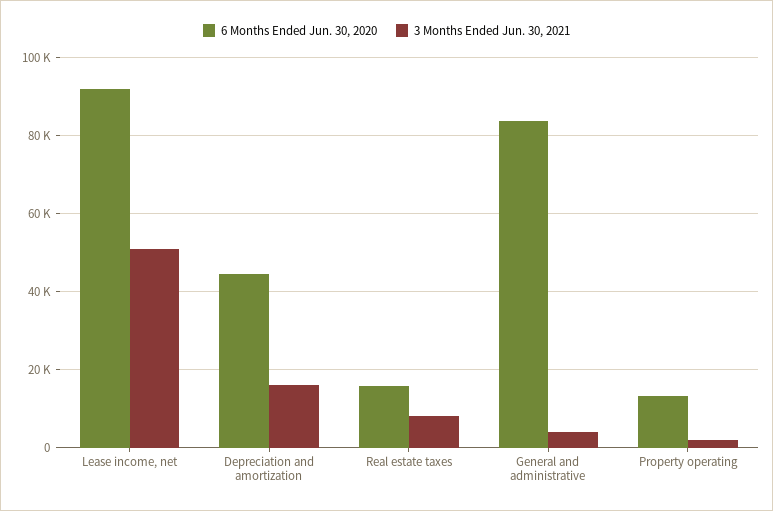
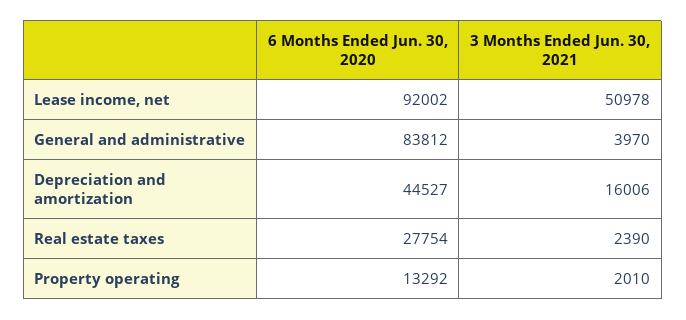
  {
    "6 Months Ended Jun. 30, 2020": {
      "Lease income, net": 92002,
      "Depreciation and amortization": 44527,
-     "Real estate taxes": 16000,
+     "Real estate taxes": 27754,
      "General and administrative": 83812,
      "Property operating": 13292
    },
    "3 Months Ended Jun. 30, 2021": {
      "Lease income, net": 50978,
      "Depreciation and amortization": 16006,
-     "Real estate taxes": 8000,
+     "Real estate taxes": 2390,
      "General and administrative": 3970,
      "Property operating": 2010
    }
  }

